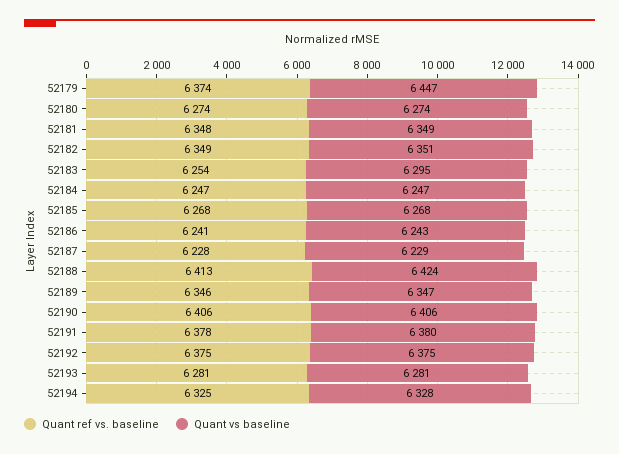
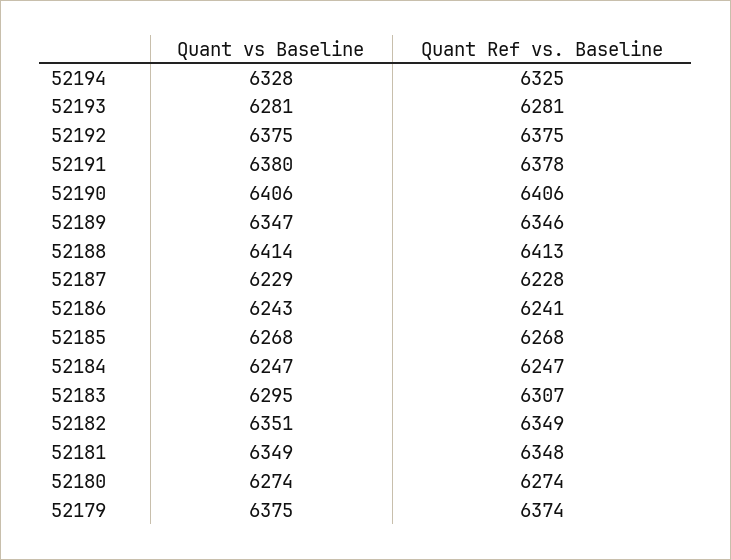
  {
    "Quant ref vs. baseline": {
      "52179": 6374,
      "52180": 6274,
      "52181": 6348,
      "52182": 6349,
-     "52183": 6254,
+     "52183": 6307,
      "52184": 6247,
      "52185": 6268,
      "52186": 6241,
      "52187": 6228,
      "52188": 6413,
      "52189": 6346,
      "52190": 6406,
      "52191": 6378,
      "52192": 6375,
      "52193": 6281,
      "52194": 6325
    },
    "Quant vs baseline": {
-     "52179": 6447,
+     "52179": 6375,
      "52180": 6274,
      "52181": 6349,
      "52182": 6351,
      "52183": 6295,
      "52184": 6247,
      "52185": 6268,
      "52186": 6243,
      "52187": 6229,
-     "52188": 6424,
+     "52188": 6414,
      "52189": 6347,
      "52190": 6406,
      "52191": 6380,
      "52192": 6375,
      "52193": 6281,
      "52194": 6328
    }
  }

